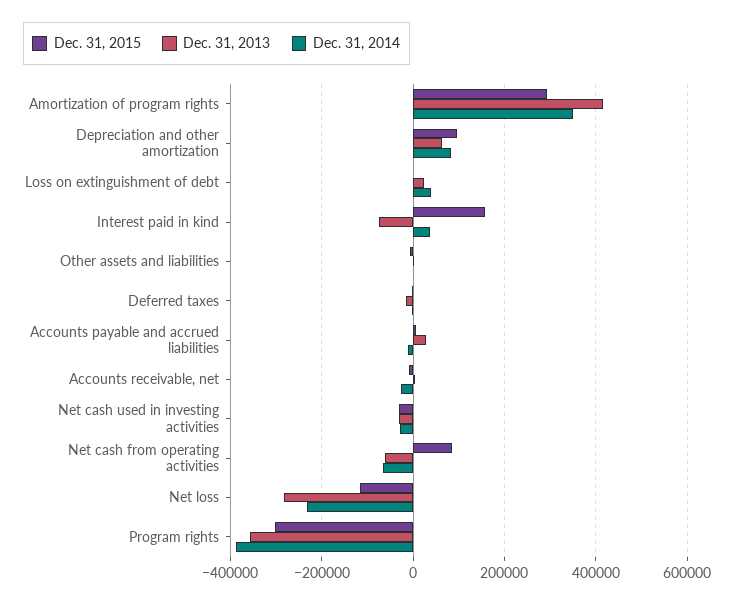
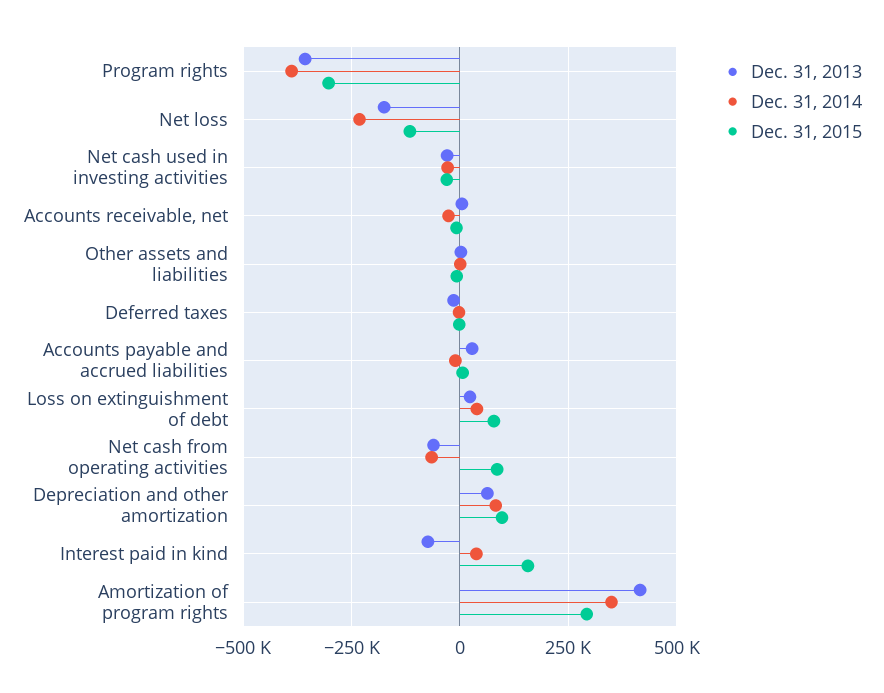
  {
    "Dec. 31, 2015": {
      "Amortization of program rights": 300000,
      "Depreciation and other amortization": 100000,
-     "Loss on extinguishment of debt": 0,
+     "Loss on extinguishment of debt": 75000,
      "Interest paid in kind": 160000,
      "Other assets and liabilities": 0,
      "Deferred taxes": 0,
      "Accounts payable and accrued liabilities": 0,
      "Accounts receivable, net": 0,
      "Net cash used in investing activities": -40000,
      "Net cash from operating activities": 80000,
      "Net loss": -120000,
      "Program rights": -300000
    },
    "Dec. 31, 2013": {
      "Amortization of program rights": 420000,
      "Depreciation and other amortization": 60000,
      "Loss on extinguishment of debt": 20000,
      "Interest paid in kind": -80000,
      "Other assets and liabilities": 0,
      "Deferred taxes": -20000,
      "Accounts payable and accrued liabilities": 20000,
      "Accounts receivable, net": 0,
      "Net cash used in investing activities": -20000,
      "Net cash from operating activities": -60000,
-     "Net loss": -280000,
+     "Net loss": -175000,
      "Program rights": -360000
    },
    "Dec. 31, 2014": {
      "Amortization of program rights": 340000,
      "Depreciation and other amortization": 80000,
      "Loss on extinguishment of debt": 40000,
      "Interest paid in kind": 40000,
      "Other assets and liabilities": 0,
      "Deferred taxes": 0,
      "Accounts payable and accrued liabilities": -20000,
      "Accounts receivable, net": -20000,
      "Net cash used in investing activities": -20000,
      "Net cash from operating activities": -60000,
      "Net loss": -240000,
      "Program rights": -380000
    }
  }

